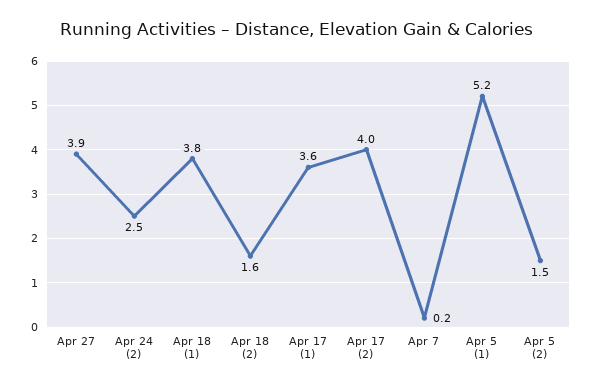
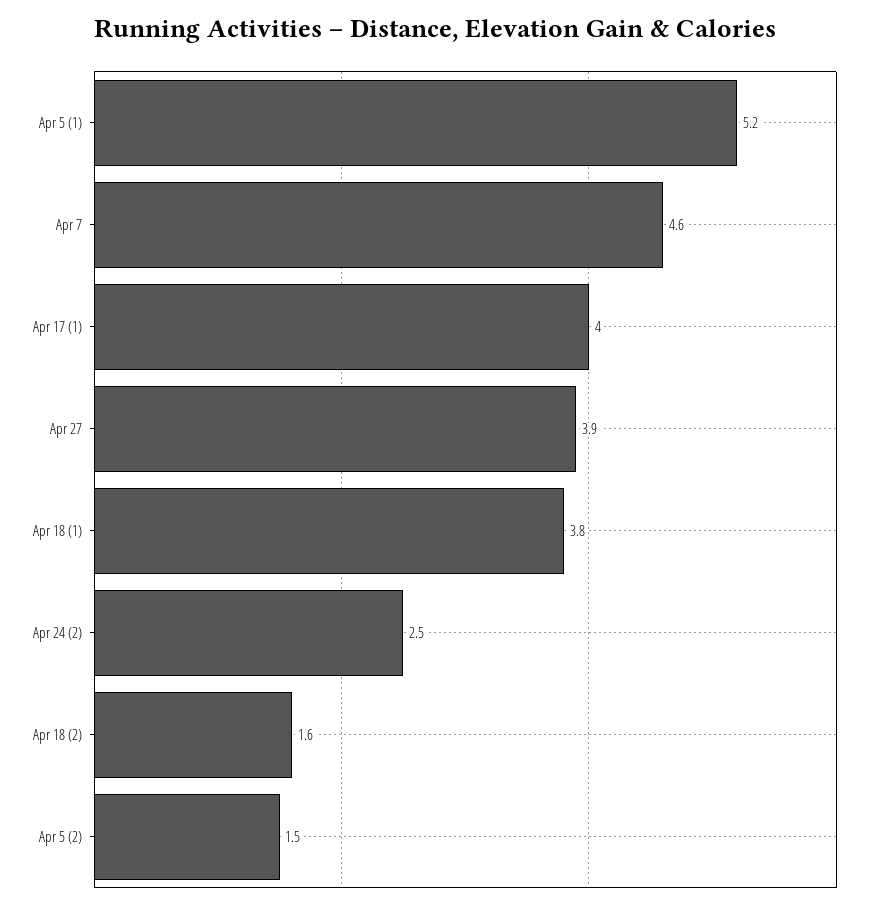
  {
    "Apr 27": 3.9,
    "Apr 24 (2)": 2.5,
    "Apr 18 (1)": 3.8,
    "Apr 18 (2)": 1.6,
-   "Apr 17 (1)": 3.6,
+   "Apr 17 (1)": 4,
-   "Apr 17 (2)": 4,
-   "Apr 7": 0.2,
+   "Apr 7": 4.6,
    "Apr 5 (1)": 5.2,
    "Apr 5 (2)": 1.5
  }

